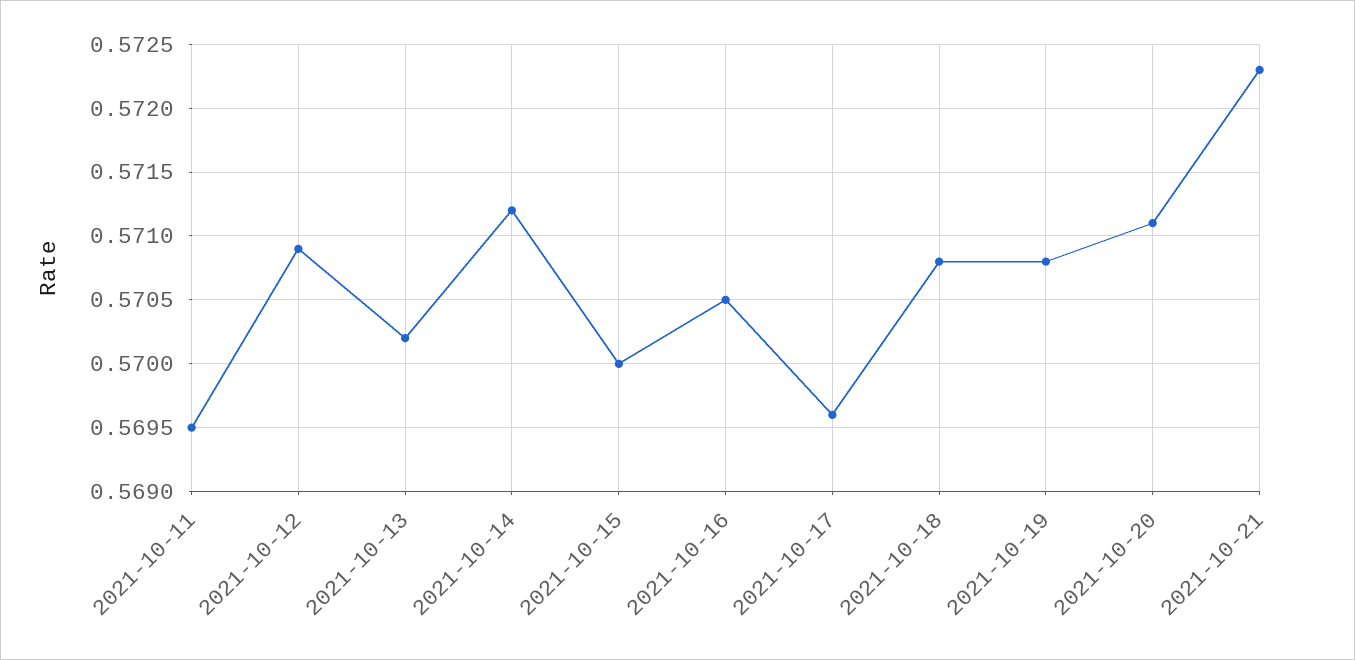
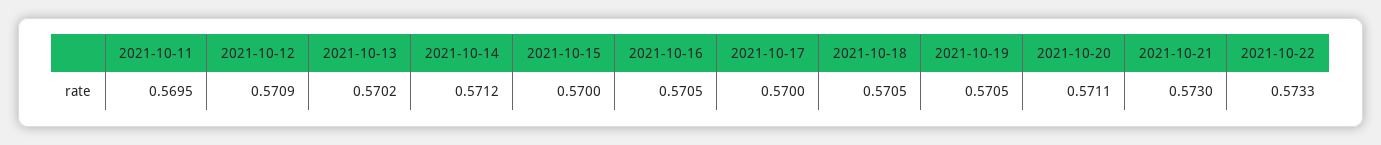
  {
    "2021-10-11": 0.5695,
    "2021-10-12": 0.5709,
    "2021-10-13": 0.5702,
    "2021-10-14": 0.5712,
    "2021-10-15": 0.57,
    "2021-10-16": 0.5705,
-   "2021-10-17": 0.5696,
+   "2021-10-17": 0.57,
-   "2021-10-18": 0.5708,
+   "2021-10-18": 0.5705,
-   "2021-10-19": 0.5708,
+   "2021-10-19": 0.5705,
    "2021-10-20": 0.5711,
-   "2021-10-21": 0.5723
+   "2021-10-21": 0.573,
+   "2021-10-22": 0.5733
  }

